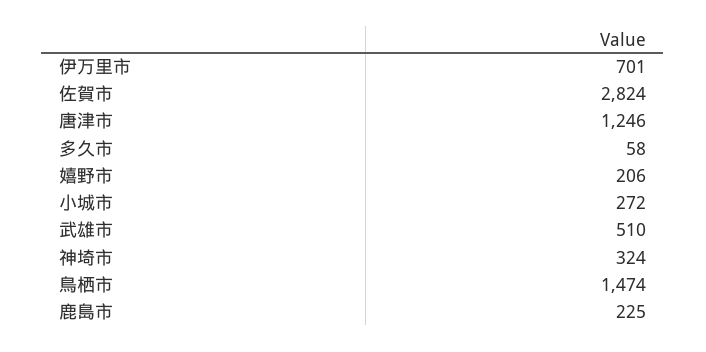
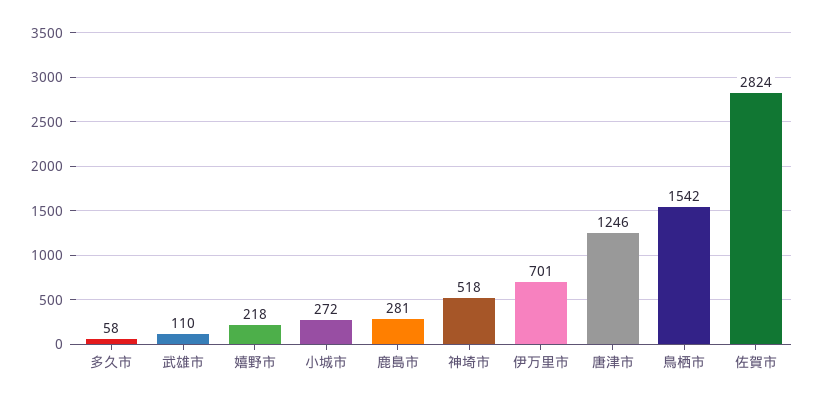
  {
    "伊万里市": 701,
    "佐賀市": 2824,
    "唐津市": 1246,
    "多久市": 58,
-   "嬉野市": 206,
+   "嬉野市": 218,
    "小城市": 272,
-   "武雄市": 510,
+   "武雄市": 110,
-   "神埼市": 324,
+   "神埼市": 518,
-   "鳥栖市": 1474,
+   "鳥栖市": 1542,
-   "鹿島市": 225
+   "鹿島市": 281
  }

